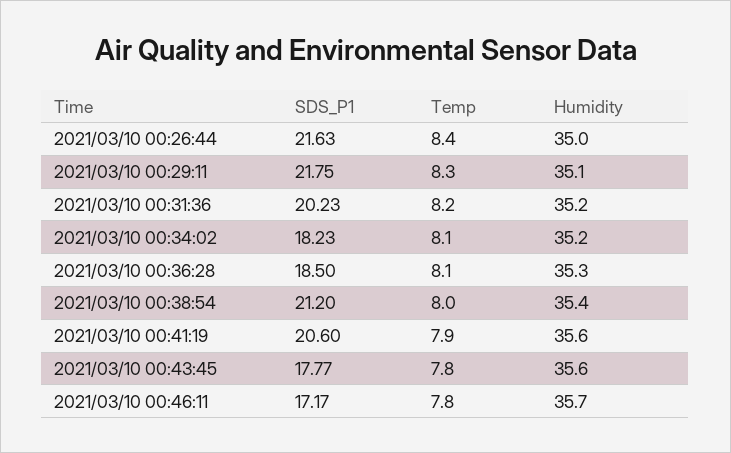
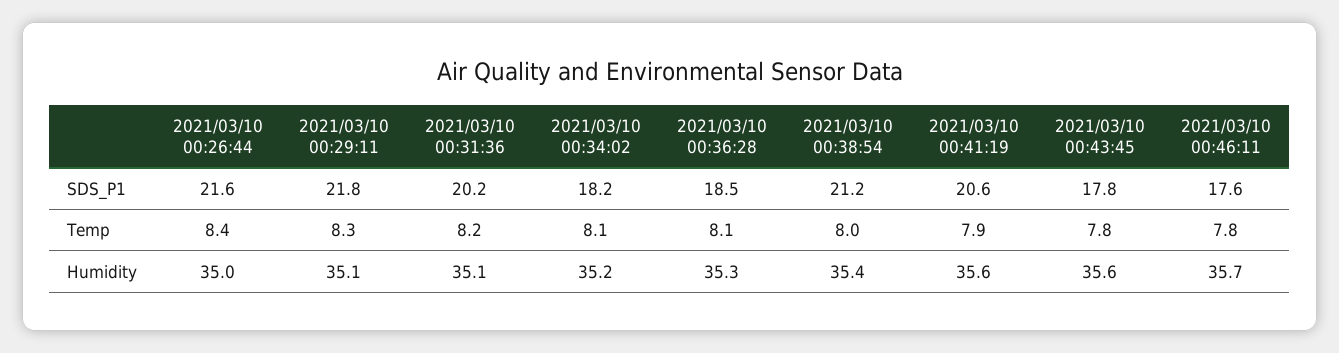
  {
    "SDS_P1": {
      "2021/03/10 00:26:44": 21.63,
      "2021/03/10 00:29:11": 21.75,
      "2021/03/10 00:31:36": 20.23,
      "2021/03/10 00:34:02": 18.23,
      "2021/03/10 00:36:28": 18.5,
      "2021/03/10 00:38:54": 21.2,
      "2021/03/10 00:41:19": 20.6,
      "2021/03/10 00:43:45": 17.77,
-     "2021/03/10 00:46:11": 17.17
+     "2021/03/10 00:46:11": 17.6
    },
    "Temp": {
      "2021/03/10 00:26:44": 8.4,
      "2021/03/10 00:29:11": 8.3,
      "2021/03/10 00:31:36": 8.2,
      "2021/03/10 00:34:02": 8.1,
      "2021/03/10 00:36:28": 8.1,
      "2021/03/10 00:38:54": 8,
      "2021/03/10 00:41:19": 7.9,
      "2021/03/10 00:43:45": 7.8,
      "2021/03/10 00:46:11": 7.8
    },
    "Humidity": {
      "2021/03/10 00:26:44": 35,
      "2021/03/10 00:29:11": 35.1,
-     "2021/03/10 00:31:36": 35.2,
+     "2021/03/10 00:31:36": 35.1,
      "2021/03/10 00:34:02": 35.2,
      "2021/03/10 00:36:28": 35.3,
      "2021/03/10 00:38:54": 35.4,
      "2021/03/10 00:41:19": 35.6,
      "2021/03/10 00:43:45": 35.6,
      "2021/03/10 00:46:11": 35.7
    }
  }

